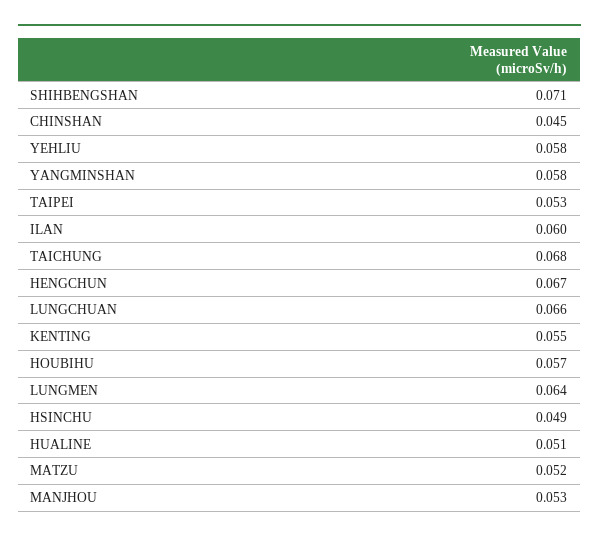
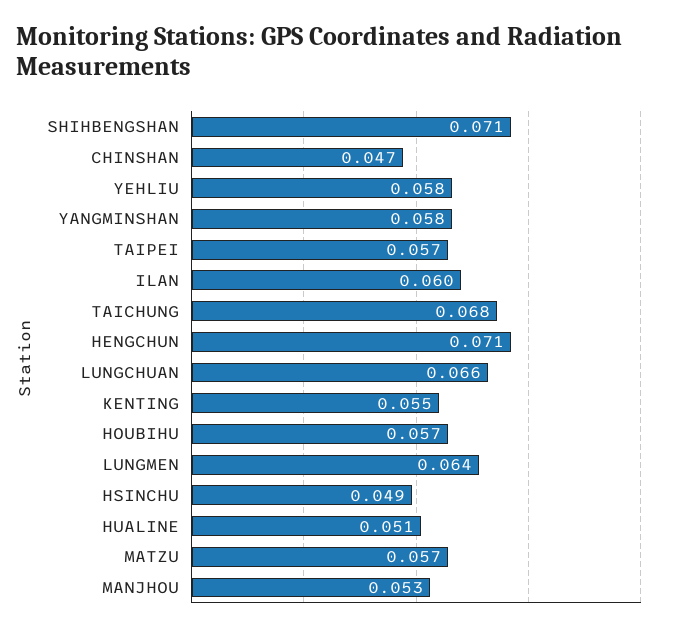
  {
    "SHIHBENGSHAN": 0.071,
-   "CHINSHAN": 0.045,
+   "CHINSHAN": 0.047,
    "YEHLIU": 0.058,
    "YANGMINSHAN": 0.058,
-   "TAIPEI": 0.053,
+   "TAIPEI": 0.057,
    "ILAN": 0.06,
    "TAICHUNG": 0.068,
-   "HENGCHUN": 0.067,
+   "HENGCHUN": 0.071,
    "LUNGCHUAN": 0.066,
    "KENTING": 0.055,
    "HOUBIHU": 0.057,
    "LUNGMEN": 0.064,
    "HSINCHU": 0.049,
    "HUALINE": 0.051,
-   "MATZU": 0.052,
+   "MATZU": 0.057,
    "MANJHOU": 0.053
  }

